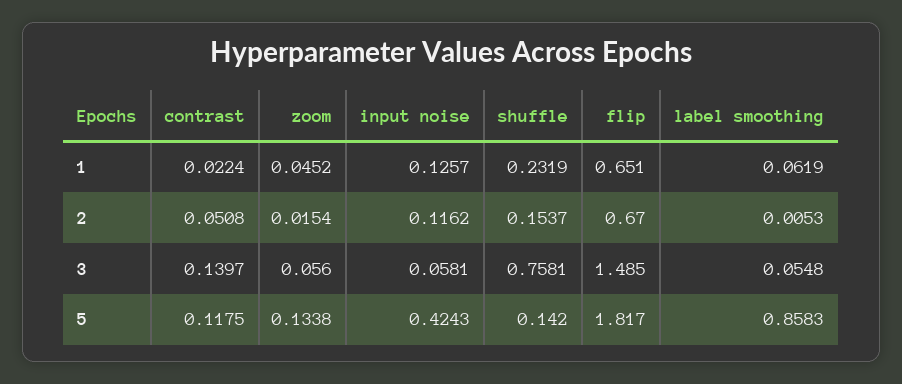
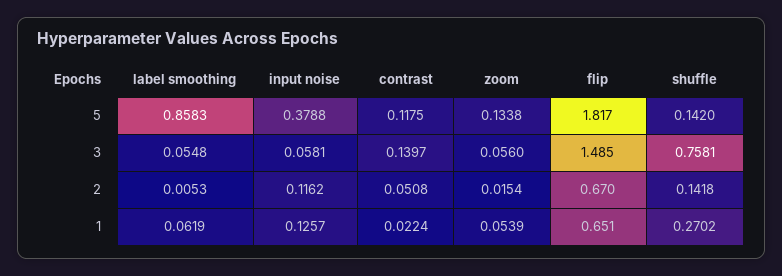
  {
    "contrast": {
      "1": 0.0224,
      "2": 0.0508,
      "3": 0.1397,
      "5": 0.1175
    },
    "zoom": {
-     "1": 0.0452,
+     "1": 0.0539,
      "2": 0.0154,
      "3": 0.056,
      "5": 0.1338
    },
    "input noise": {
      "1": 0.1257,
      "2": 0.1162,
      "3": 0.0581,
-     "5": 0.4243
+     "5": 0.3788
    },
    "shuffle": {
-     "1": 0.2319,
+     "1": 0.2702,
-     "2": 0.1537,
+     "2": 0.1418,
      "3": 0.7581,
      "5": 0.142
    },
    "flip": {
      "1": 0.651,
      "2": 0.67,
      "3": 1.485,
      "5": 1.817
    },
    "label smoothing": {
      "1": 0.0619,
      "2": 0.0053,
      "3": 0.0548,
      "5": 0.8583
    }
  }

